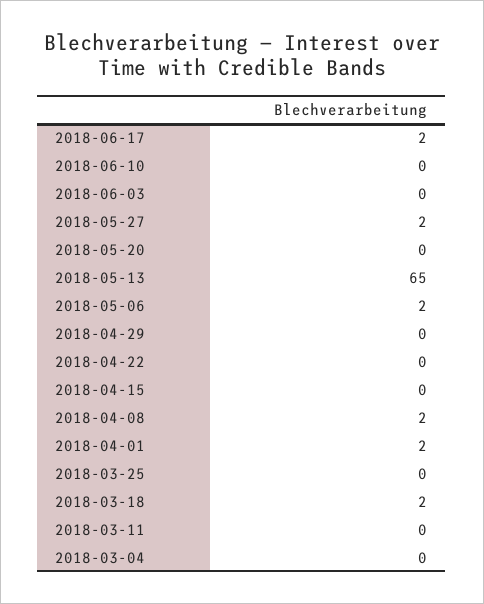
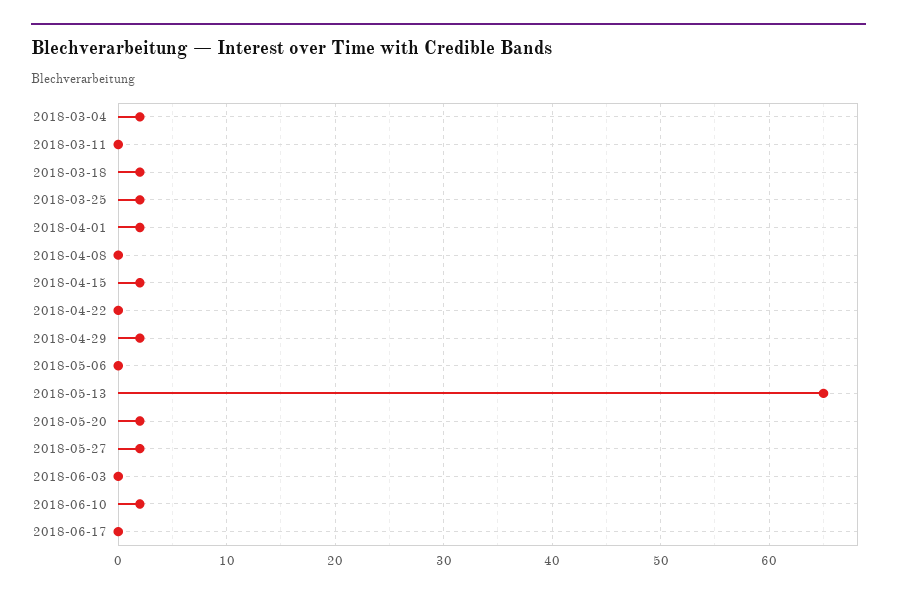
  {
-   "2018-06-17": 2,
+   "2018-06-17": 0,
-   "2018-06-10": 0,
+   "2018-06-10": 2,
    "2018-06-03": 0,
    "2018-05-27": 2,
-   "2018-05-20": 0,
+   "2018-05-20": 2,
    "2018-05-13": 65,
-   "2018-05-06": 2,
+   "2018-05-06": 0,
-   "2018-04-29": 0,
+   "2018-04-29": 2,
    "2018-04-22": 0,
-   "2018-04-15": 0,
+   "2018-04-15": 2,
-   "2018-04-08": 2,
+   "2018-04-08": 0,
    "2018-04-01": 2,
-   "2018-03-25": 0,
+   "2018-03-25": 2,
    "2018-03-18": 2,
    "2018-03-11": 0,
-   "2018-03-04": 0
+   "2018-03-04": 2
  }

